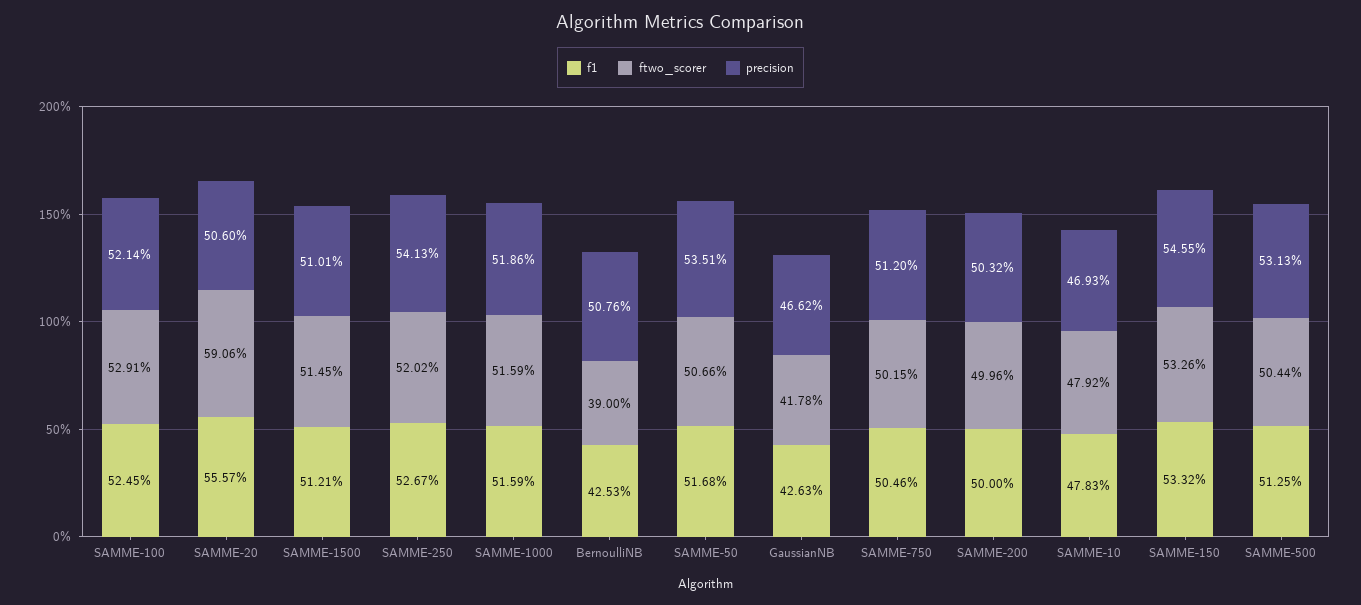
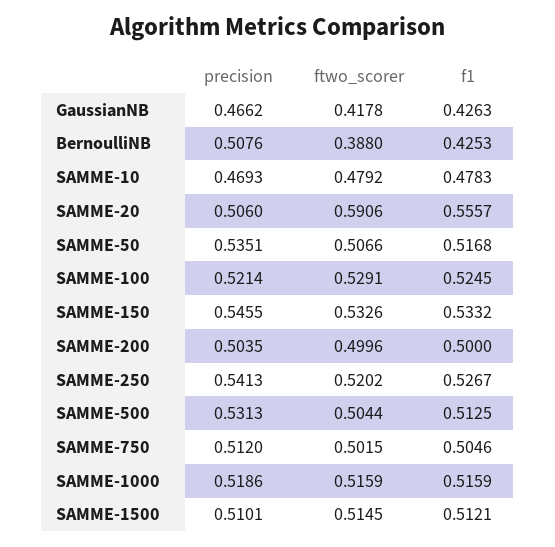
  {
    "f1": {
      "SAMME-100": 0.5245,
      "SAMME-20": 0.5557,
      "SAMME-1500": 0.5121,
      "SAMME-250": 0.5267,
      "SAMME-1000": 0.5159,
      "BernoulliNB": 0.4253,
      "SAMME-50": 0.5168,
      "GaussianNB": 0.4263,
      "SAMME-750": 0.5046,
      "SAMME-200": 0.5,
      "SAMME-10": 0.4783,
      "SAMME-150": 0.5332,
      "SAMME-500": 0.5125
    },
    "ftwo_scorer": {
      "SAMME-100": 0.5291,
      "SAMME-20": 0.5906,
      "SAMME-1500": 0.5145,
      "SAMME-250": 0.5202,
      "SAMME-1000": 0.5159,
-     "BernoulliNB": 0.39,
+     "BernoulliNB": 0.388,
      "SAMME-50": 0.5066,
      "GaussianNB": 0.4178,
      "SAMME-750": 0.5015,
      "SAMME-200": 0.4996,
      "SAMME-10": 0.4792,
      "SAMME-150": 0.5326,
      "SAMME-500": 0.5044
    },
    "precision": {
      "SAMME-100": 0.5214,
      "SAMME-20": 0.506,
      "SAMME-1500": 0.5101,
      "SAMME-250": 0.5413,
      "SAMME-1000": 0.5186,
      "BernoulliNB": 0.5076,
      "SAMME-50": 0.5351,
      "GaussianNB": 0.4662,
      "SAMME-750": 0.512,
-     "SAMME-200": 0.5032,
+     "SAMME-200": 0.5035,
      "SAMME-10": 0.4693,
      "SAMME-150": 0.5455,
      "SAMME-500": 0.5313
    }
  }

